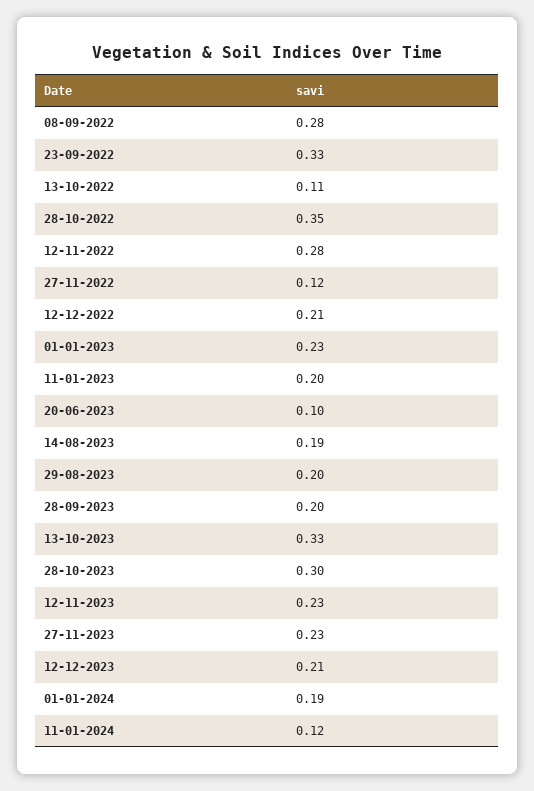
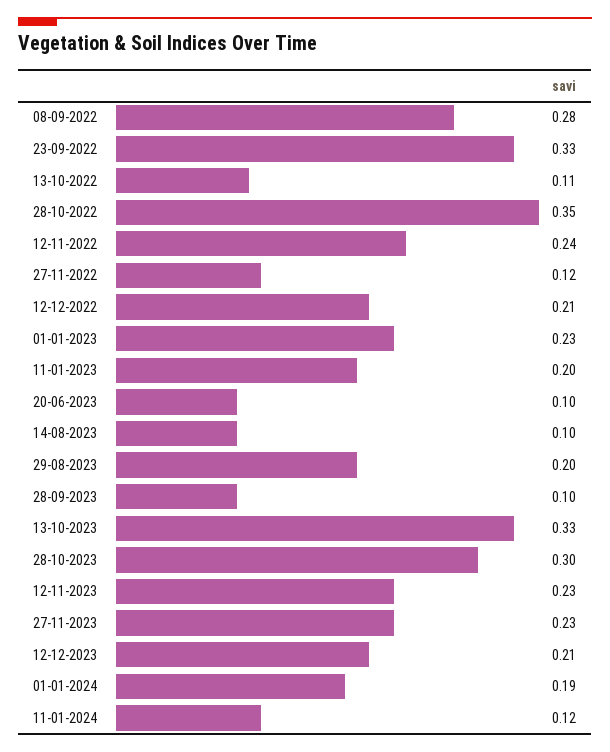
  {
    "08-09-2022": 0.28,
    "23-09-2022": 0.33,
    "13-10-2022": 0.11,
    "28-10-2022": 0.35,
-   "12-11-2022": 0.28,
+   "12-11-2022": 0.24,
    "27-11-2022": 0.12,
    "12-12-2022": 0.21,
    "01-01-2023": 0.23,
    "11-01-2023": 0.2,
    "20-06-2023": 0.1,
-   "14-08-2023": 0.19,
+   "14-08-2023": 0.1,
    "29-08-2023": 0.2,
-   "28-09-2023": 0.2,
+   "28-09-2023": 0.1,
    "13-10-2023": 0.33,
    "28-10-2023": 0.3,
    "12-11-2023": 0.23,
    "27-11-2023": 0.23,
    "12-12-2023": 0.21,
    "01-01-2024": 0.19,
    "11-01-2024": 0.12
  }

